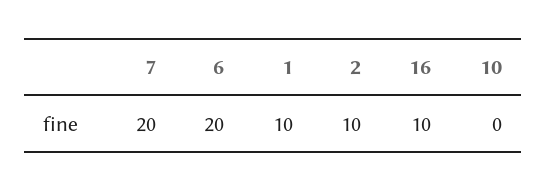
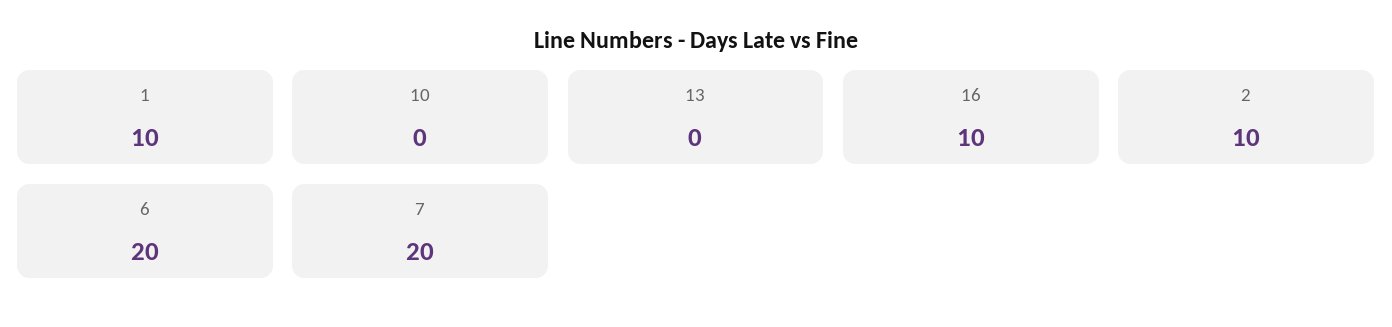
  {
    "7": 20,
    "6": 20,
    "1": 10,
    "2": 10,
    "16": 10,
-   "10": 0
+   "10": 0,
+   "13": 0
  }

